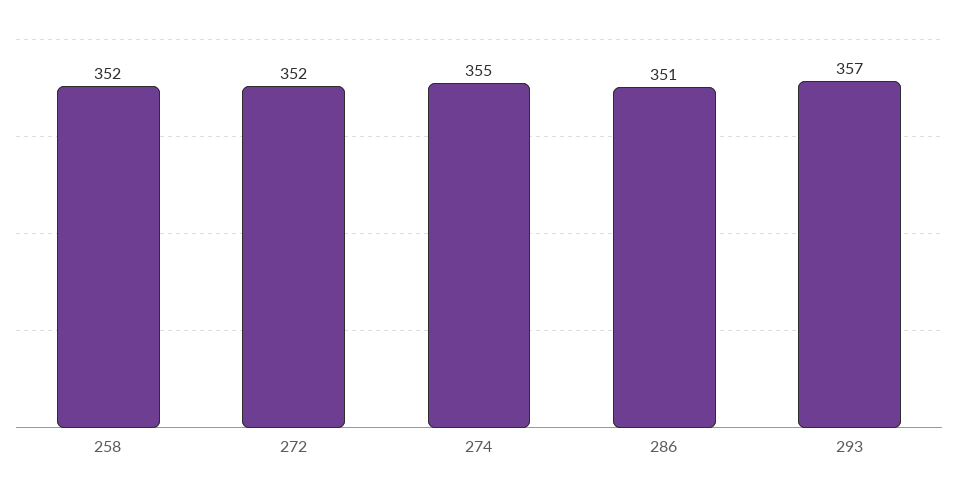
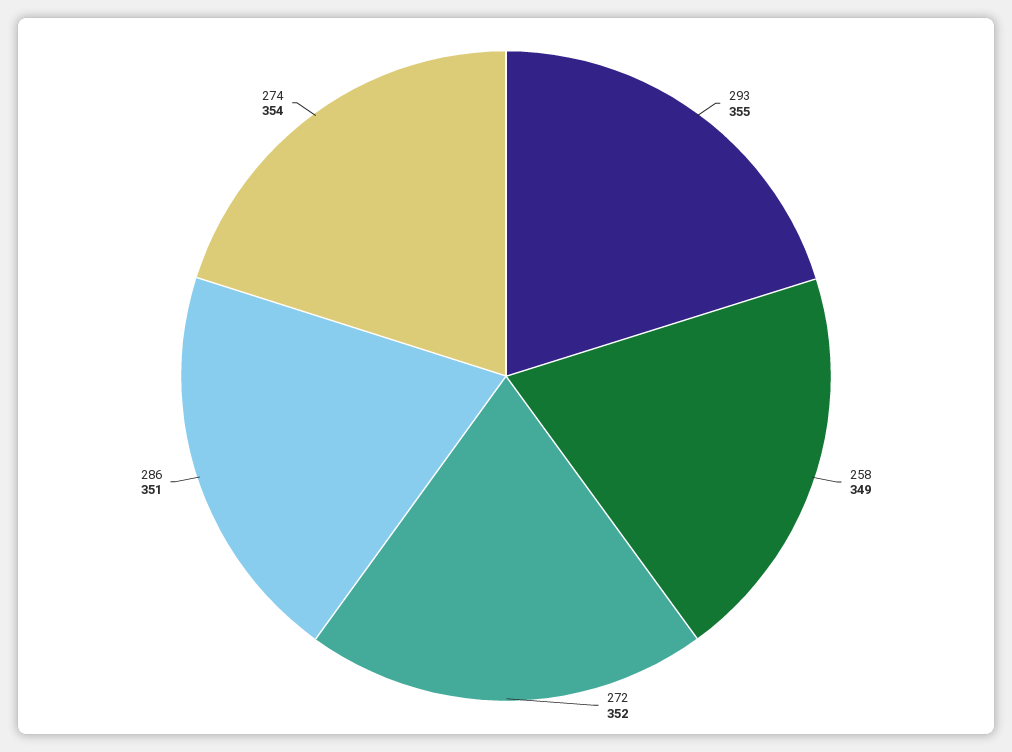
  {
-   "258": 352,
+   "258": 349,
    "272": 352,
-   "274": 355,
+   "274": 354,
    "286": 351,
-   "293": 357
+   "293": 355
  }

